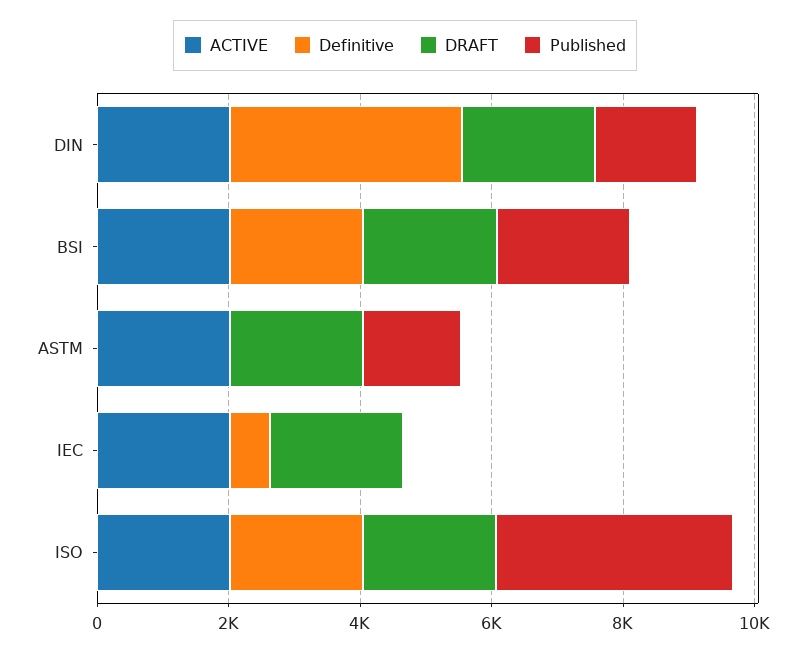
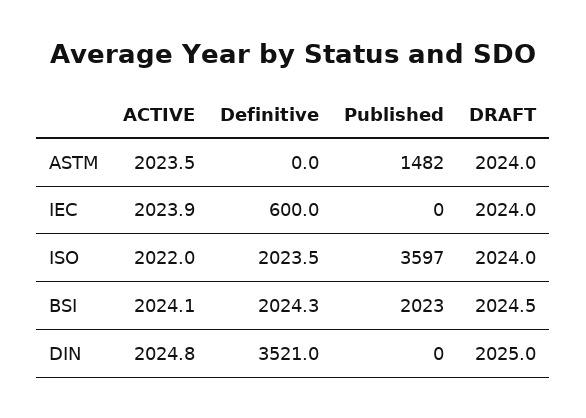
  {
    "ACTIVE": {
      "DIN": 2024.8,
      "BSI": 2024.1,
      "ASTM": 2023.5,
      "IEC": 2023.9,
      "ISO": 2022
    },
    "Definitive": {
      "DIN": 3521,
      "BSI": 2024.3,
      "ASTM": 0,
      "IEC": 600,
      "ISO": 2023.5
    },
    "DRAFT": {
      "DIN": 2025,
      "BSI": 2024.5,
      "ASTM": 2024,
      "IEC": 2024,
      "ISO": 2024
    },
    "Published": {
-     "DIN": 1500,
+     "DIN": 0,
      "BSI": 2023,
      "ASTM": 1482,
      "IEC": 0,
      "ISO": 3597
    }
  }

